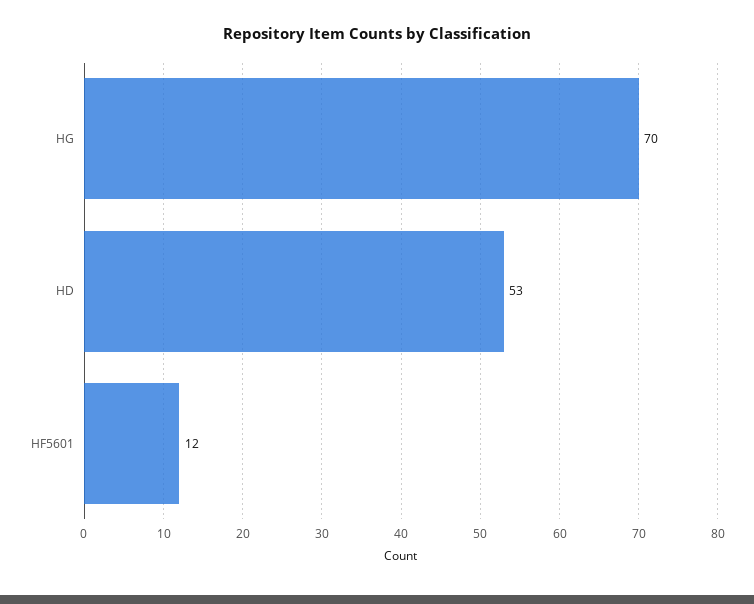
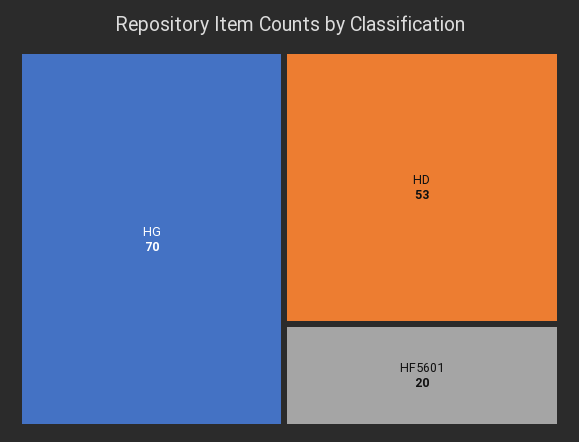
  {
    "HG": 70,
    "HD": 53,
-   "HF5601": 12
+   "HF5601": 20
  }

